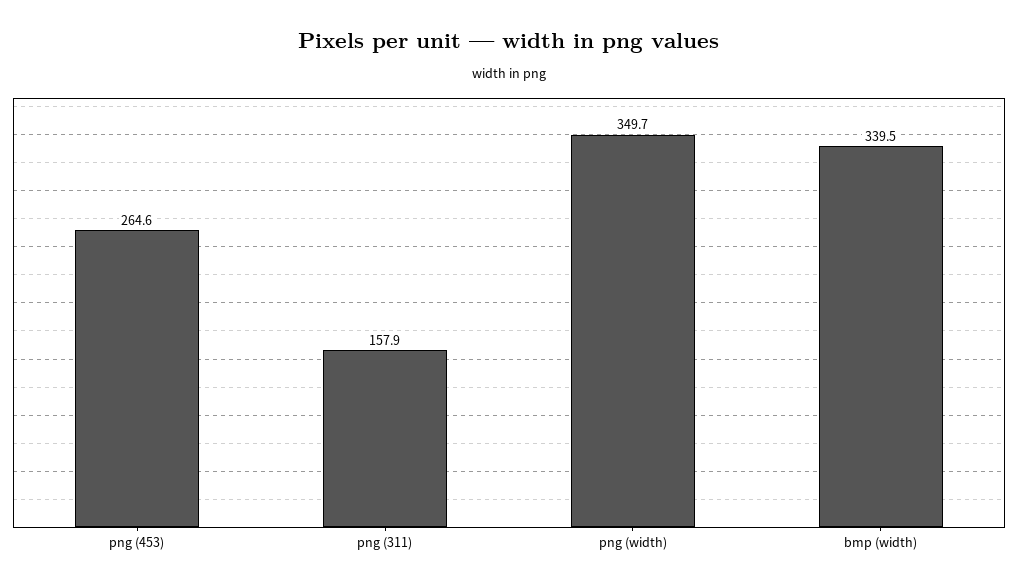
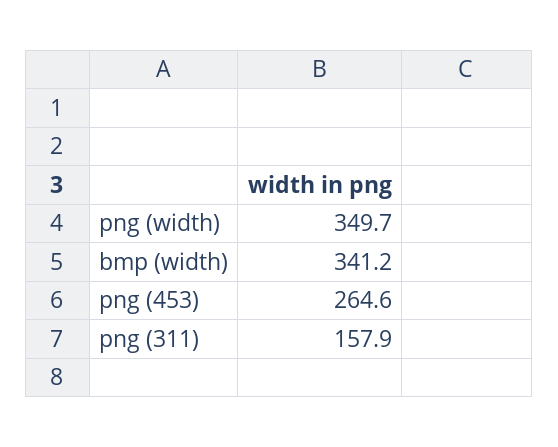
  {
    "png (453)": 264.6,
    "png (311)": 157.9,
    "png (width)": 349.7,
-   "bmp (width)": 339.5
+   "bmp (width)": 341.2
  }

